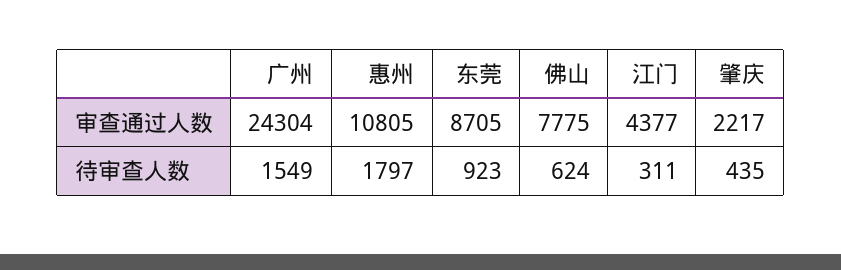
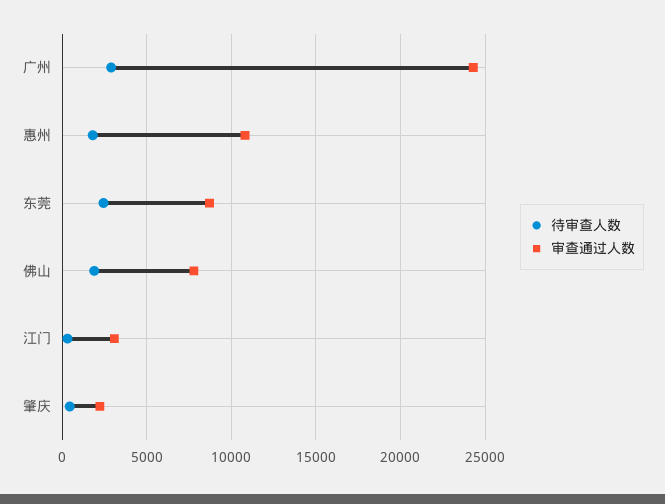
  {
    "审查通过人数": {
      "广州": 24304,
      "惠州": 10805,
      "东莞": 8705,
      "佛山": 7775,
-     "江门": 4377,
+     "江门": 3000,
      "肇庆": 2217
    },
    "待审查人数": {
-     "广州": 1549,
+     "广州": 3000,
      "惠州": 1797,
-     "东莞": 923,
+     "东莞": 2500,
-     "佛山": 624,
+     "佛山": 2000,
      "江门": 311,
      "肇庆": 435
    }
  }

